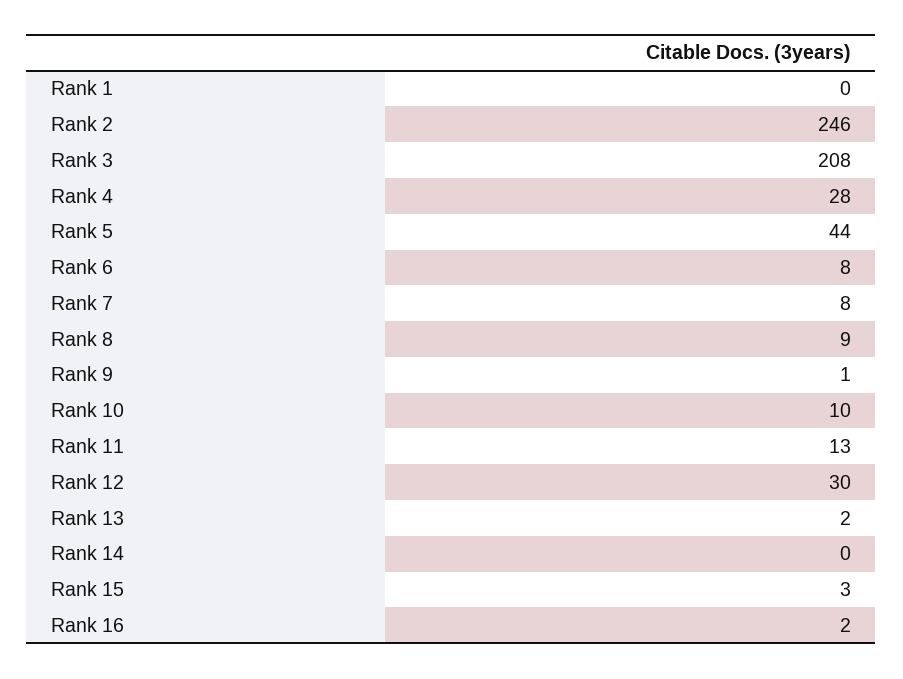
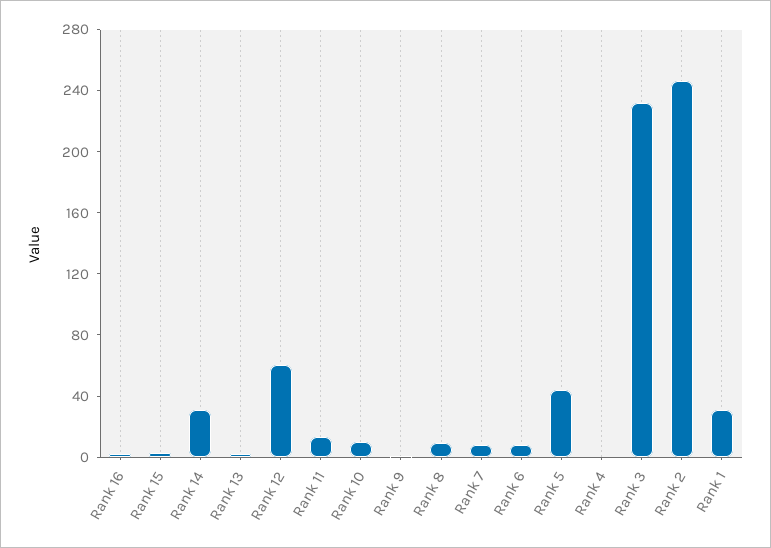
  {
-   "Rank 1": 0,
+   "Rank 1": 30,
    "Rank 2": 246,
-   "Rank 3": 208,
+   "Rank 3": 230,
-   "Rank 4": 28,
+   "Rank 4": 0,
    "Rank 5": 44,
    "Rank 6": 8,
    "Rank 7": 8,
    "Rank 8": 9,
    "Rank 9": 1,
    "Rank 10": 10,
    "Rank 11": 13,
-   "Rank 12": 30,
+   "Rank 12": 60,
    "Rank 13": 2,
-   "Rank 14": 0,
+   "Rank 14": 30,
    "Rank 15": 3,
    "Rank 16": 2
  }

